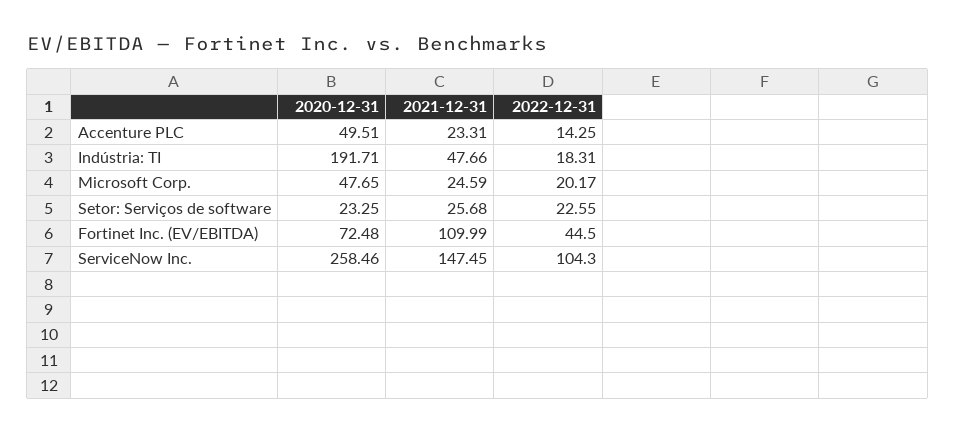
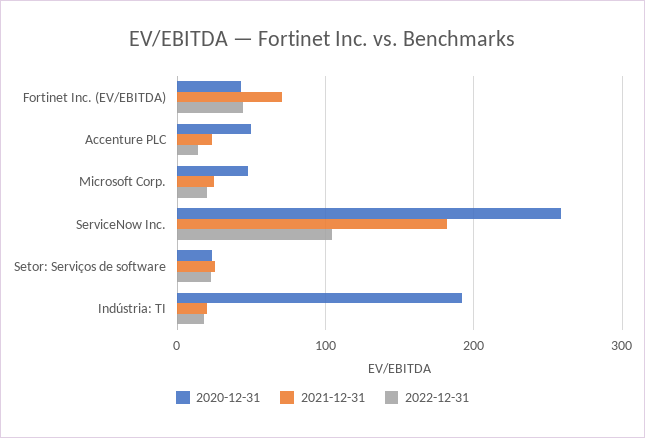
  {
    "2020-12-31": {
      "Accenture PLC": 49.51,
      "Indústria: TI": 191.71,
      "Microsoft Corp.": 47.65,
      "Setor: Serviços de software": 23.25,
-     "Fortinet Inc. (EV/EBITDA)": 72.48,
+     "Fortinet Inc. (EV/EBITDA)": 40,
      "ServiceNow Inc.": 258.46
    },
    "2021-12-31": {
      "Accenture PLC": 23.31,
-     "Indústria: TI": 47.66,
+     "Indústria: TI": 20,
      "Microsoft Corp.": 24.59,
      "Setor: Serviços de software": 25.68,
-     "Fortinet Inc. (EV/EBITDA)": 109.99,
+     "Fortinet Inc. (EV/EBITDA)": 70,
-     "ServiceNow Inc.": 147.45
+     "ServiceNow Inc.": 180
    },
    "2022-12-31": {
      "Accenture PLC": 14.25,
      "Indústria: TI": 18.31,
      "Microsoft Corp.": 20.17,
      "Setor: Serviços de software": 22.55,
      "Fortinet Inc. (EV/EBITDA)": 44.5,
      "ServiceNow Inc.": 104.3
    }
  }

